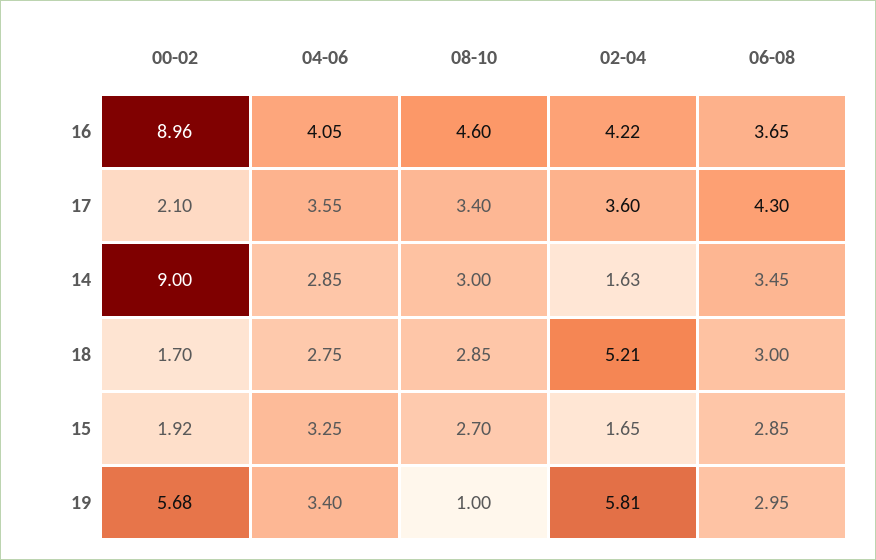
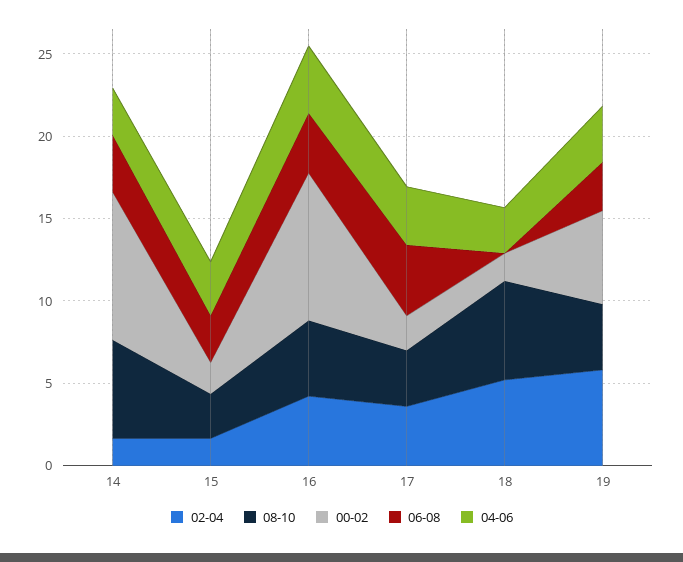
  {
    "00-02": {
      "16": 8.96,
      "17": 2.1,
      "14": 9,
      "18": 1.7,
      "15": 1.92,
      "19": 5.68
    },
    "04-06": {
      "16": 4.05,
      "17": 3.55,
      "14": 2.85,
      "18": 2.75,
      "15": 3.25,
      "19": 3.4
    },
    "08-10": {
      "16": 4.6,
      "17": 3.4,
-     "14": 3,
+     "14": 6,
-     "18": 2.85,
+     "18": 6,
      "15": 2.7,
-     "19": 1
+     "19": 4
    },
    "02-04": {
      "16": 4.22,
      "17": 3.6,
      "14": 1.63,
      "18": 5.21,
      "15": 1.65,
      "19": 5.81
    },
    "06-08": {
      "16": 3.65,
      "17": 4.3,
      "14": 3.45,
-     "18": 3,
+     "18": 0,
      "15": 2.85,
      "19": 2.95
    }
  }

